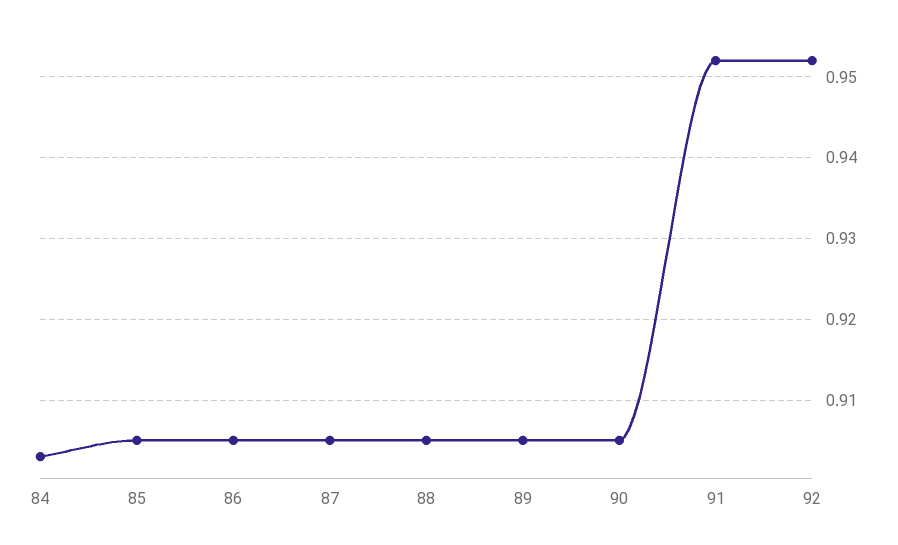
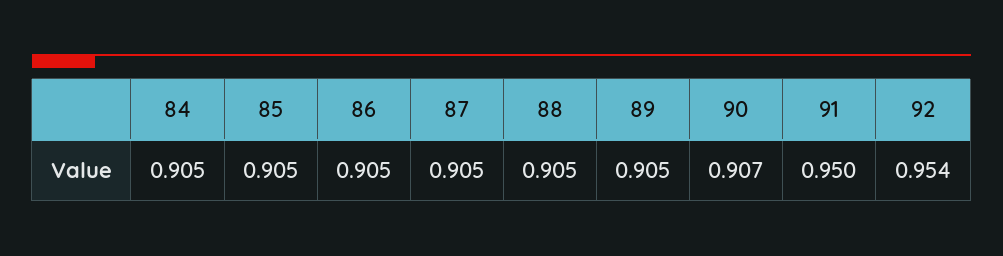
  {
-   "84": 0.903,
+   "84": 0.905,
    "85": 0.905,
    "86": 0.905,
    "87": 0.905,
    "88": 0.905,
    "89": 0.905,
-   "90": 0.905,
+   "90": 0.907,
-   "91": 0.952,
+   "91": 0.95,
-   "92": 0.952
+   "92": 0.954
  }

